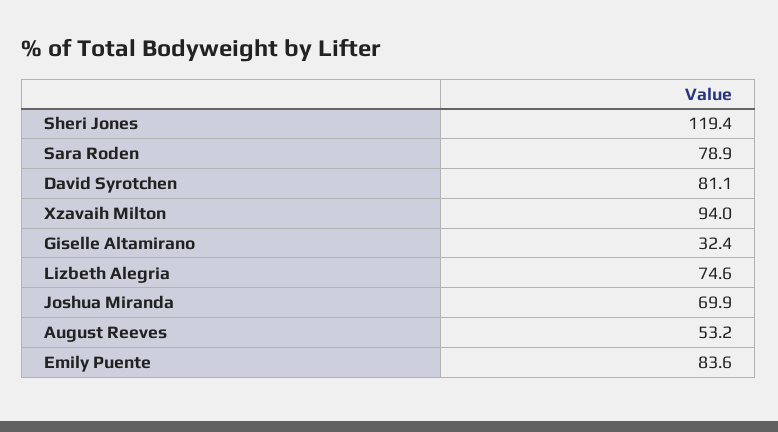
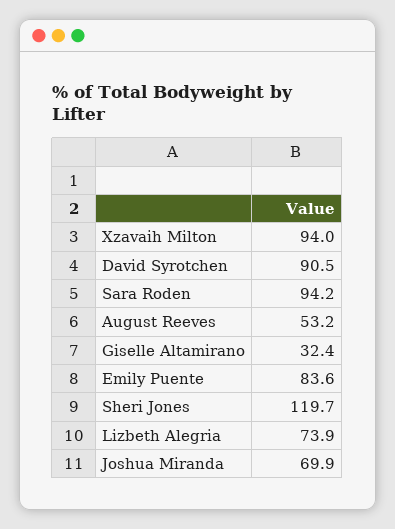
  {
-   "Sheri Jones": 119.4,
+   "Sheri Jones": 119.7,
-   "Sara Roden": 78.9,
+   "Sara Roden": 94.2,
-   "David Syrotchen": 81.1,
+   "David Syrotchen": 90.5,
    "Xzavaih Milton": 94,
    "Giselle Altamirano": 32.4,
-   "Lizbeth Alegria": 74.6,
+   "Lizbeth Alegria": 73.9,
    "Joshua Miranda": 69.9,
    "August Reeves": 53.2,
    "Emily Puente": 83.6
  }

